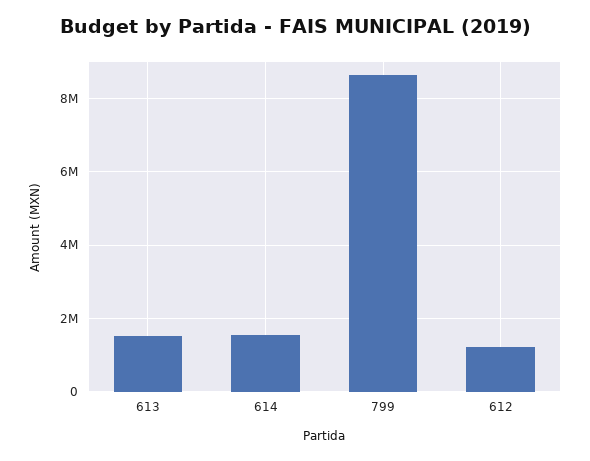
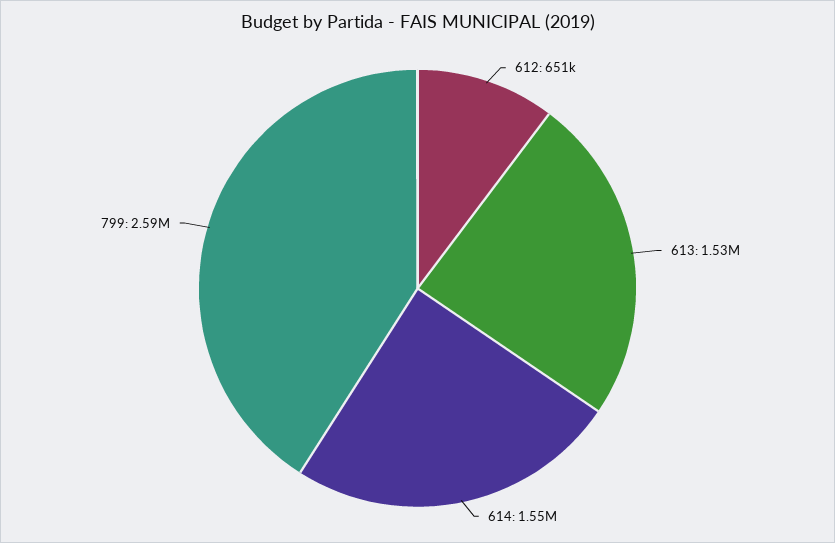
  {
    "613": 1530000,
    "614": 1550000,
-   "799": 8600000,
+   "799": 2590000,
-   "612": 1200000
+   "612": 651000
  }

